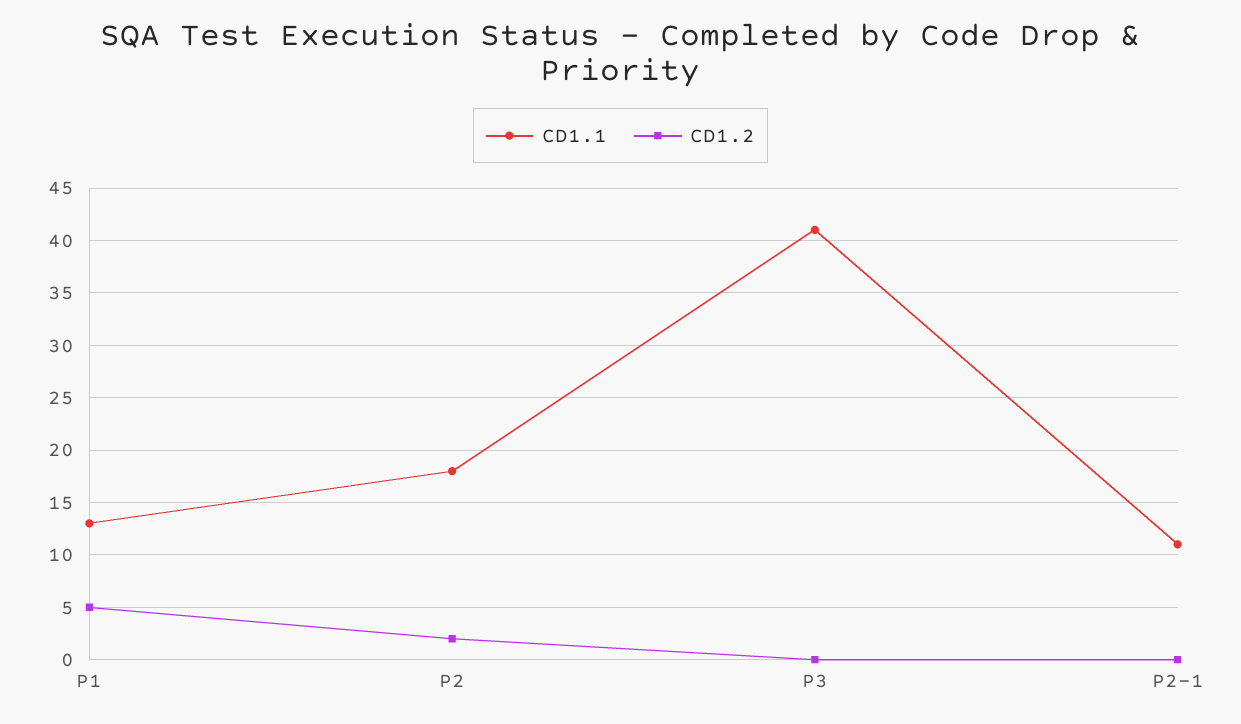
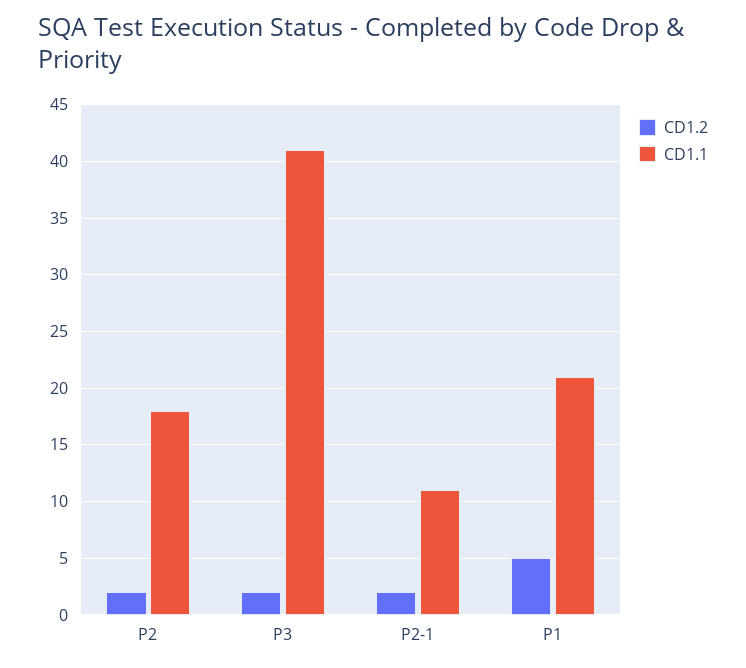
  {
    "CD1.1": {
-     "P1": 13,
+     "P1": 21,
      "P2": 18,
      "P3": 41,
      "P2-1": 11
    },
    "CD1.2": {
      "P1": 5,
      "P2": 2,
-     "P3": 0,
+     "P3": 2,
-     "P2-1": 0
+     "P2-1": 2
    }
  }

